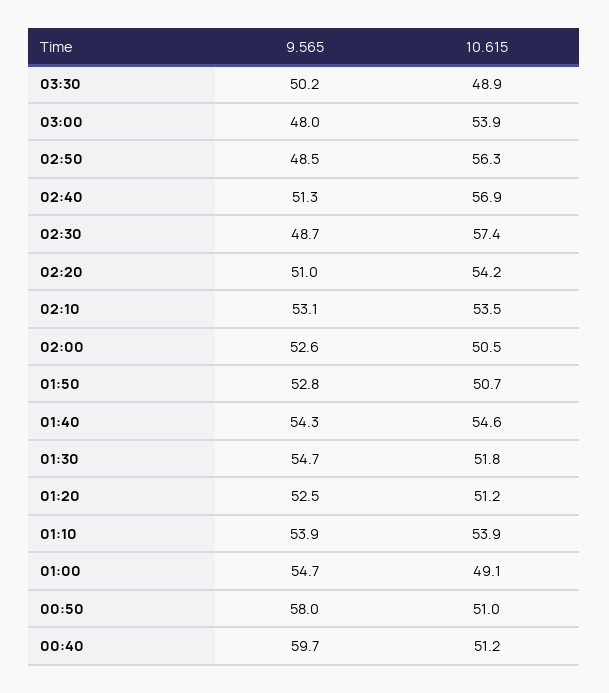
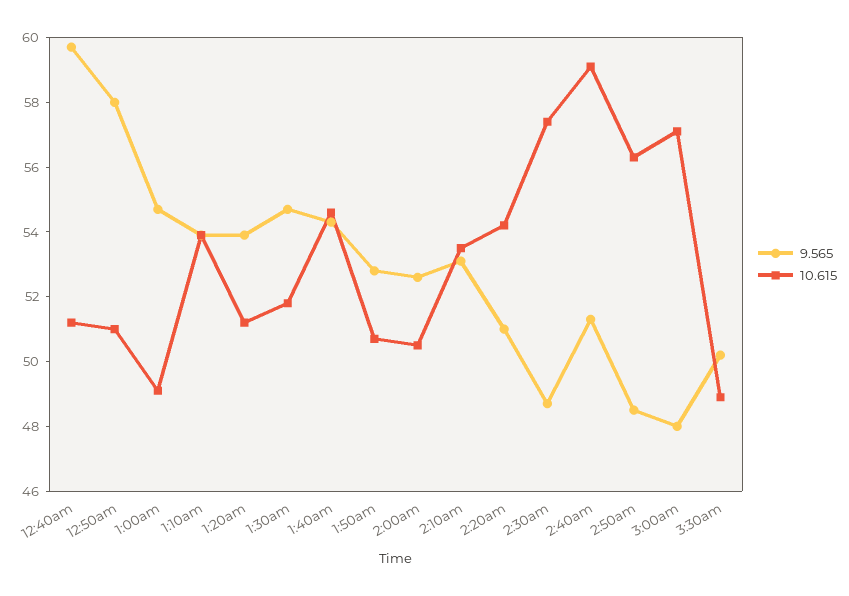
  {
    "9.565": {
      "03:30": 50.2,
      "03:00": 48,
      "02:50": 48.5,
      "02:40": 51.3,
      "02:30": 48.7,
      "02:20": 51,
      "02:10": 53.1,
      "02:00": 52.6,
      "01:50": 52.8,
      "01:40": 54.3,
      "01:30": 54.7,
-     "01:20": 52.5,
+     "01:20": 54,
      "01:10": 53.9,
      "01:00": 54.7,
      "00:50": 58,
      "00:40": 59.7
    },
    "10.615": {
      "03:30": 48.9,
-     "03:00": 53.9,
+     "03:00": 57,
      "02:50": 56.3,
-     "02:40": 56.9,
+     "02:40": 59,
      "02:30": 57.4,
      "02:20": 54.2,
      "02:10": 53.5,
      "02:00": 50.5,
      "01:50": 50.7,
      "01:40": 54.6,
      "01:30": 51.8,
      "01:20": 51.2,
      "01:10": 53.9,
      "01:00": 49.1,
      "00:50": 51,
      "00:40": 51.2
    }
  }

